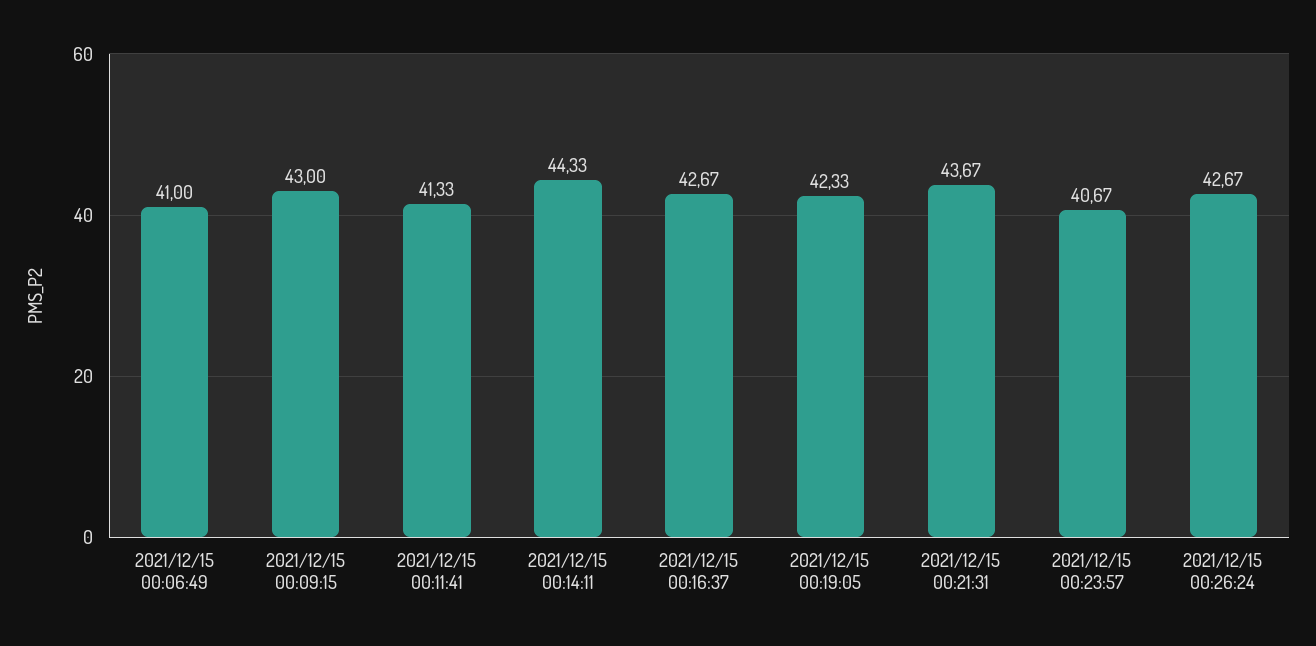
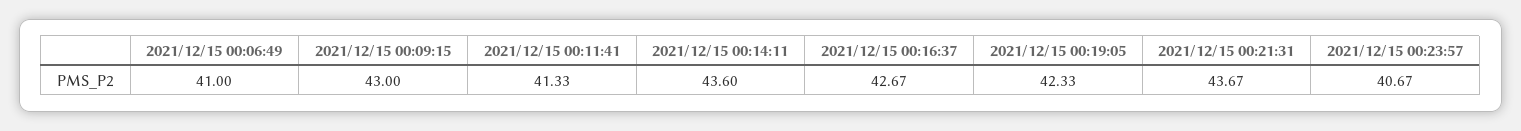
  {
    "2021/12/15 00:06:49": 41,
    "2021/12/15 00:09:15": 43,
    "2021/12/15 00:11:41": 41.33,
-   "2021/12/15 00:14:11": 44.33,
+   "2021/12/15 00:14:11": 43.6,
    "2021/12/15 00:16:37": 42.67,
    "2021/12/15 00:19:05": 42.33,
    "2021/12/15 00:21:31": 43.67,
-   "2021/12/15 00:23:57": 40.67,
+   "2021/12/15 00:23:57": 40.67
-   "2021/12/15 00:26:24": 42.67
  }

